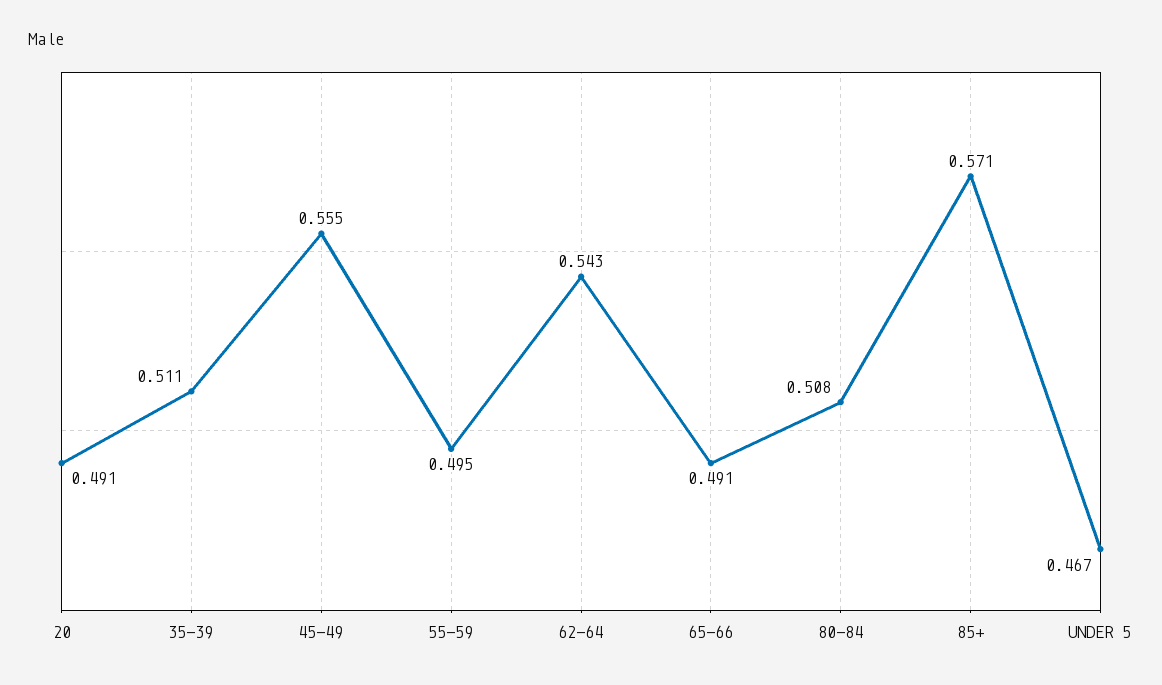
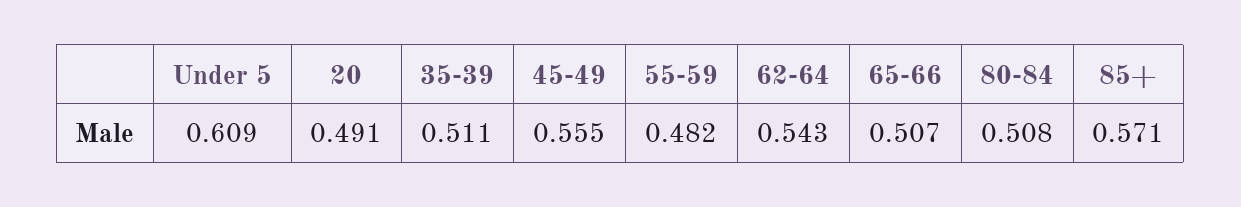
  {
    "20": 0.491,
    "35-39": 0.511,
    "45-49": 0.555,
-   "55-59": 0.495,
+   "55-59": 0.482,
    "62-64": 0.543,
-   "65-66": 0.491,
+   "65-66": 0.507,
    "80-84": 0.508,
    "85+": 0.571,
-   "UNDER 5": 0.467
+   "UNDER 5": 0.609
  }

